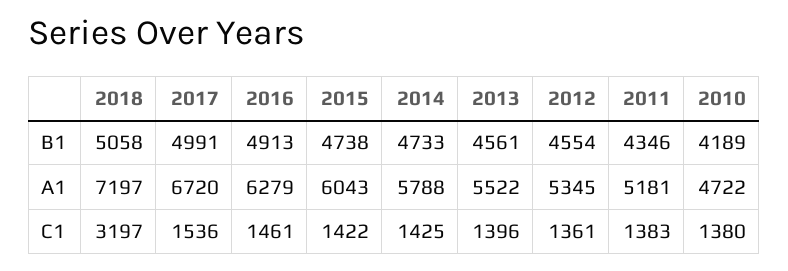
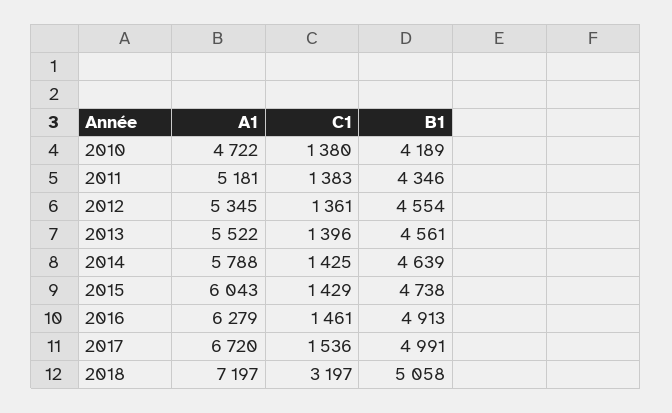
  {
    "2018": {
      "B1": 5058,
      "A1": 7197,
      "C1": 3197
    },
    "2017": {
      "B1": 4991,
      "A1": 6720,
      "C1": 1536
    },
    "2016": {
      "B1": 4913,
      "A1": 6279,
      "C1": 1461
    },
    "2015": {
      "B1": 4738,
      "A1": 6043,
-     "C1": 1422
+     "C1": 1429
    },
    "2014": {
-     "B1": 4733,
+     "B1": 4639,
      "A1": 5788,
      "C1": 1425
    },
    "2013": {
      "B1": 4561,
      "A1": 5522,
      "C1": 1396
    },
    "2012": {
      "B1": 4554,
      "A1": 5345,
      "C1": 1361
    },
    "2011": {
      "B1": 4346,
      "A1": 5181,
      "C1": 1383
    },
    "2010": {
      "B1": 4189,
      "A1": 4722,
      "C1": 1380
    }
  }

